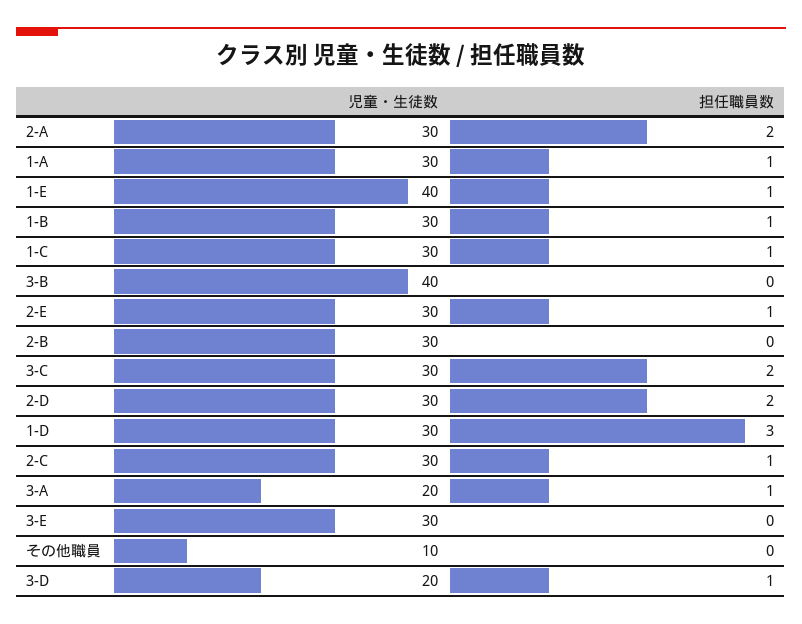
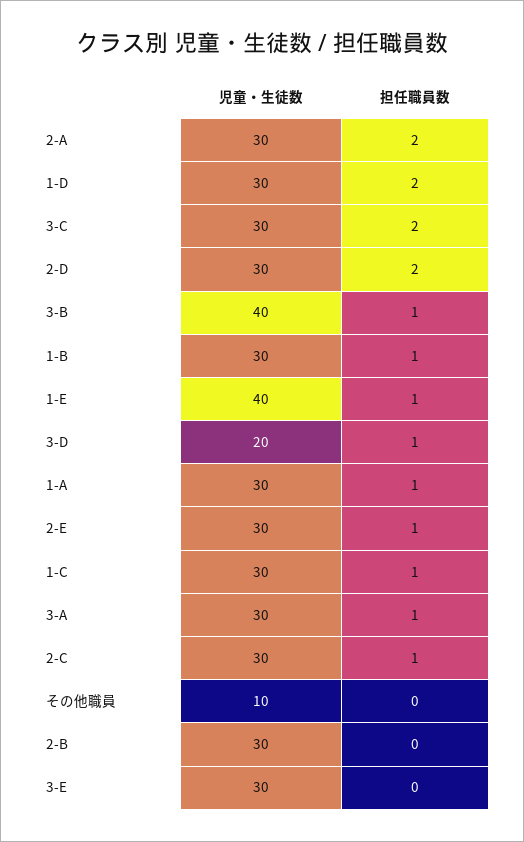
  {
    "児童・生徒数": {
      "2-A": 30,
      "1-A": 30,
      "1-E": 40,
      "1-B": 30,
      "1-C": 30,
      "3-B": 40,
      "2-E": 30,
      "2-B": 30,
      "3-C": 30,
      "2-D": 30,
      "1-D": 30,
      "2-C": 30,
-     "3-A": 20,
+     "3-A": 30,
      "3-E": 30,
      "その他職員": 10,
      "3-D": 20
    },
    "担任職員数": {
      "2-A": 2,
      "1-A": 1,
      "1-E": 1,
      "1-B": 1,
      "1-C": 1,
-     "3-B": 0,
+     "3-B": 1,
      "2-E": 1,
      "2-B": 0,
      "3-C": 2,
      "2-D": 2,
-     "1-D": 3,
+     "1-D": 2,
      "2-C": 1,
      "3-A": 1,
      "3-E": 0,
      "その他職員": 0,
      "3-D": 1
    }
  }

